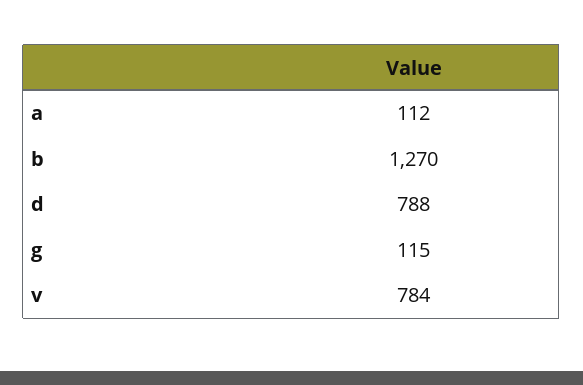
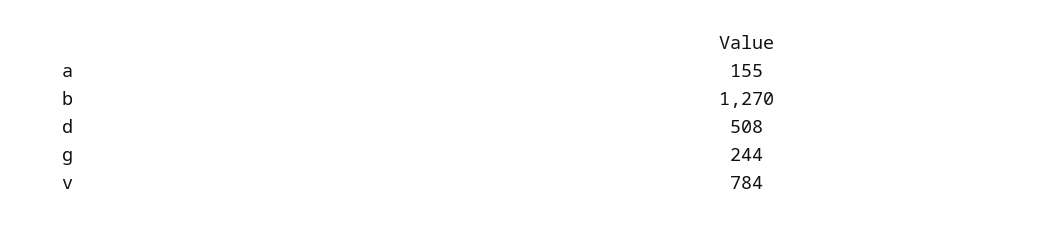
  {
-   "a": 112,
+   "a": 155,
    "b": 1270,
-   "d": 788,
+   "d": 508,
-   "g": 115,
+   "g": 244,
    "v": 784
  }

